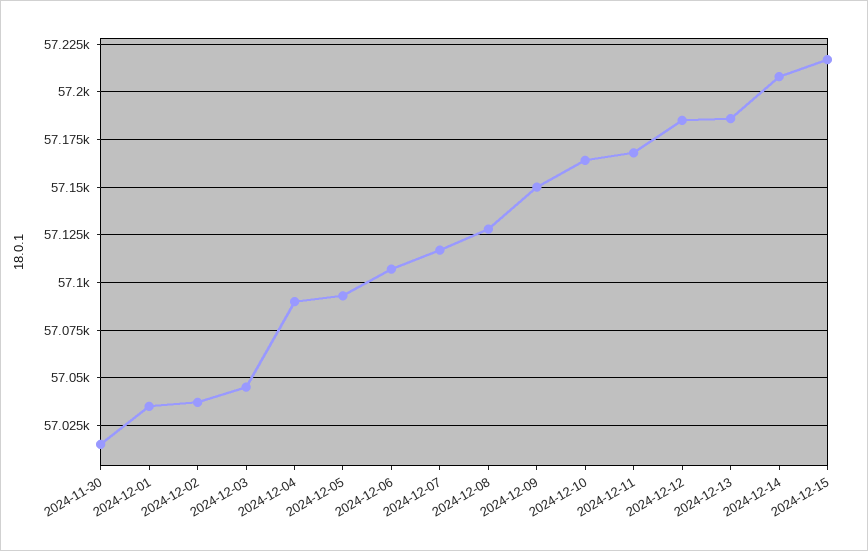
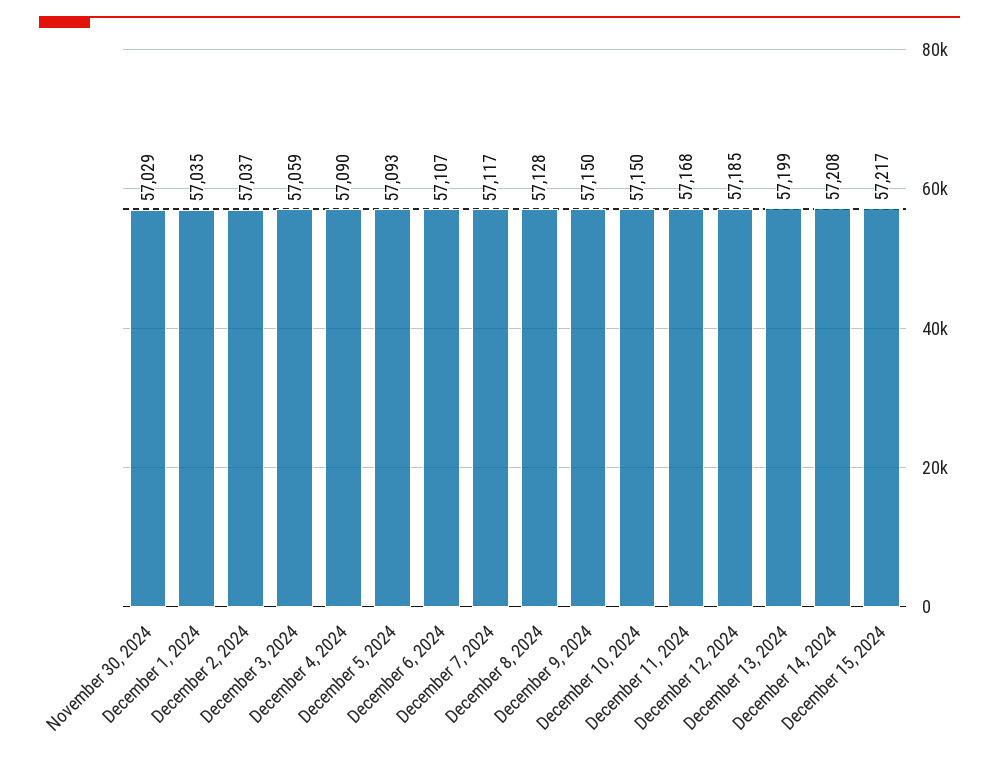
  {
-   "2024-11-30": 57015,
+   "2024-11-30": 57029,
    "2024-12-01": 57035,
    "2024-12-02": 57037,
-   "2024-12-03": 57045,
+   "2024-12-03": 57059,
    "2024-12-04": 57090,
    "2024-12-05": 57093,
    "2024-12-06": 57107,
    "2024-12-07": 57117,
    "2024-12-08": 57128,
    "2024-12-09": 57150,
-   "2024-12-10": 57165,
+   "2024-12-10": 57150,
    "2024-12-11": 57168,
    "2024-12-12": 57185,
-   "2024-12-13": 57185,
+   "2024-12-13": 57199,
    "2024-12-14": 57208,
    "2024-12-15": 57217
  }

